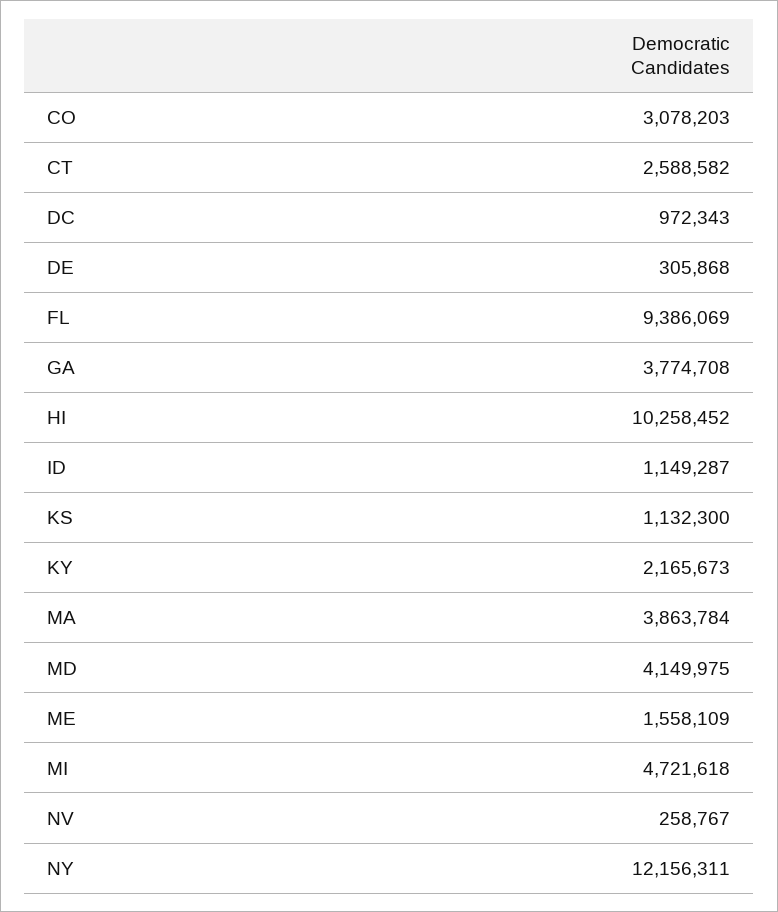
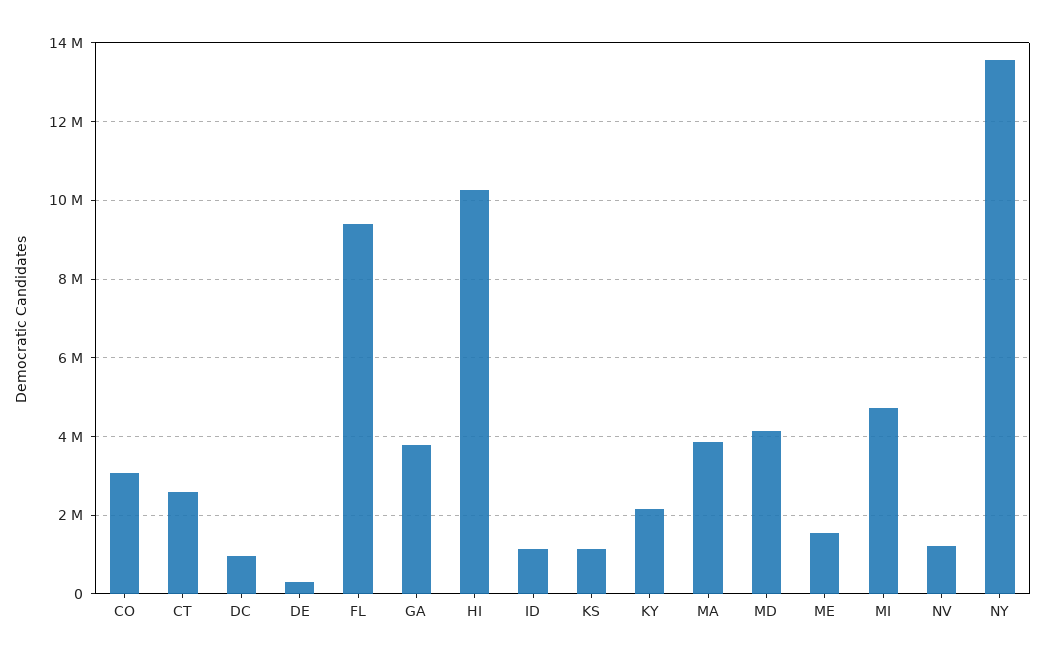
  {
    "CO": 3078203,
    "CT": 2588582,
    "DC": 972343,
    "DE": 305868,
    "FL": 9386069,
    "GA": 3774708,
    "HI": 10258452,
    "ID": 1149287,
    "KS": 1132300,
    "KY": 2165673,
    "MA": 3863784,
    "MD": 4149975,
    "ME": 1558109,
    "MI": 4721618,
-   "NV": 258767,
+   "NV": 1200000,
-   "NY": 12156311
+   "NY": 13600000
  }

